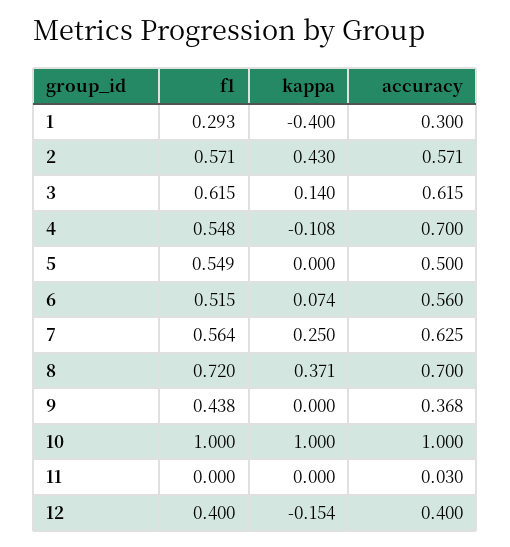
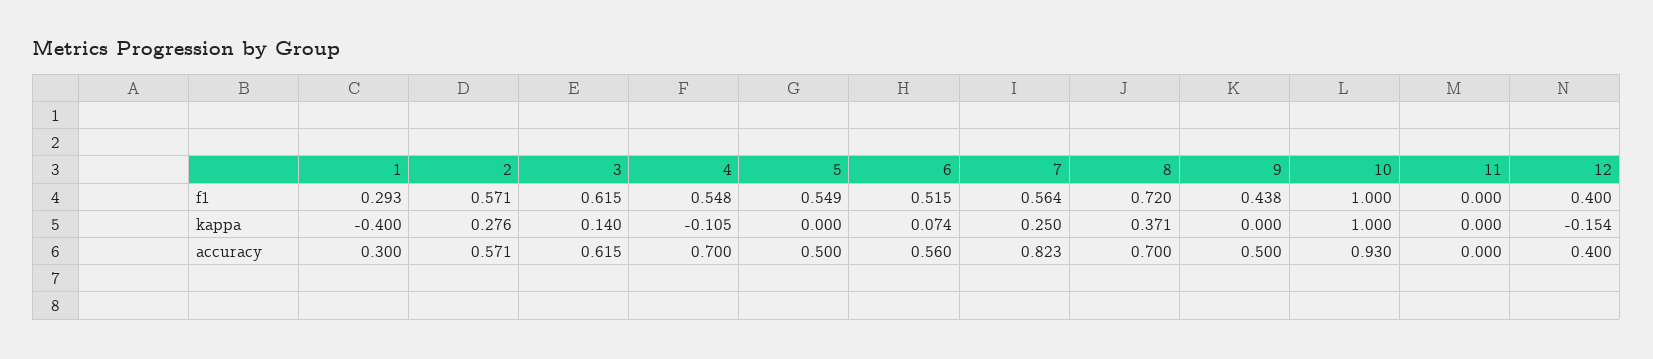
  {
    "f1": {
      "1": 0.293,
      "2": 0.571,
      "3": 0.615,
      "4": 0.548,
      "5": 0.549,
      "6": 0.515,
      "7": 0.564,
      "8": 0.72,
      "9": 0.438,
      "10": 1,
      "11": 0,
      "12": 0.4
    },
    "kappa": {
      "1": -0.4,
-     "2": 0.43,
+     "2": 0.276,
      "3": 0.14,
-     "4": -0.108,
+     "4": -0.105,
      "5": 0,
      "6": 0.074,
      "7": 0.25,
      "8": 0.371,
      "9": 0,
      "10": 1,
      "11": 0,
      "12": -0.154
    },
    "accuracy": {
      "1": 0.3,
      "2": 0.571,
      "3": 0.615,
      "4": 0.7,
      "5": 0.5,
      "6": 0.56,
-     "7": 0.625,
+     "7": 0.823,
      "8": 0.7,
-     "9": 0.368,
+     "9": 0.5,
-     "10": 1,
+     "10": 0.93,
-     "11": 0.03,
+     "11": 0,
      "12": 0.4
    }
  }

